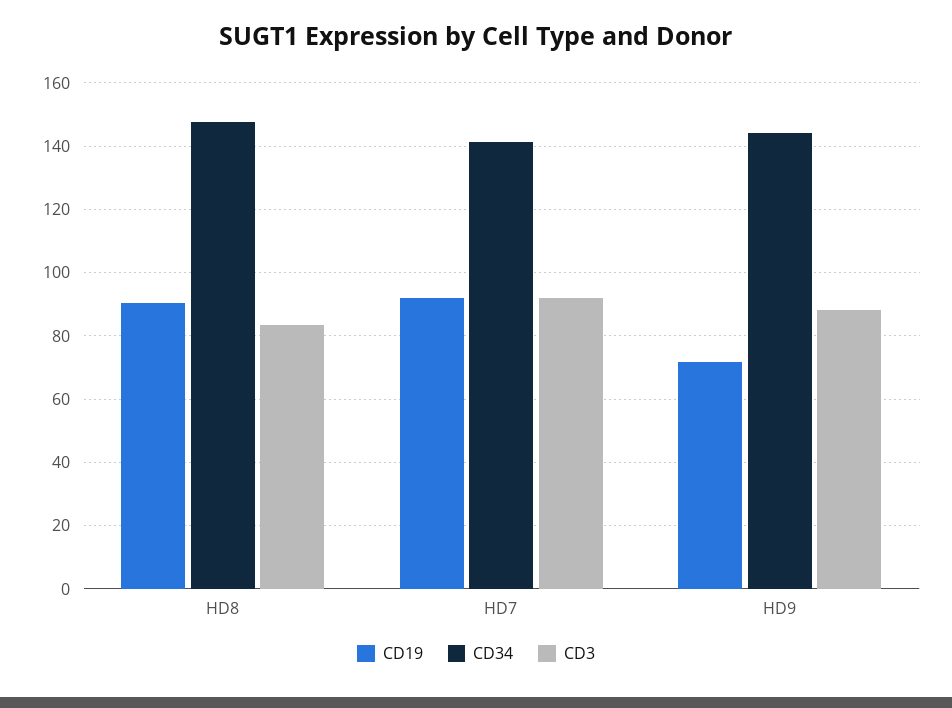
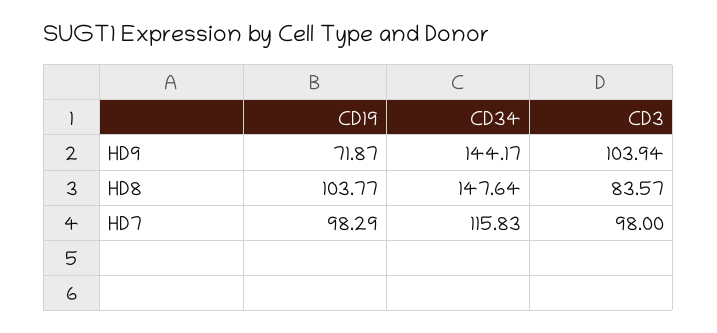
  {
    "CD19": {
-     "HD8": 90,
+     "HD8": 103.77,
-     "HD7": 92,
+     "HD7": 98.29,
      "HD9": 71.87
    },
    "CD34": {
      "HD8": 147.64,
-     "HD7": 142,
+     "HD7": 115.83,
      "HD9": 144.17
    },
    "CD3": {
      "HD8": 83.57,
-     "HD7": 92,
+     "HD7": 98,
-     "HD9": 88
+     "HD9": 103.94
    }
  }

